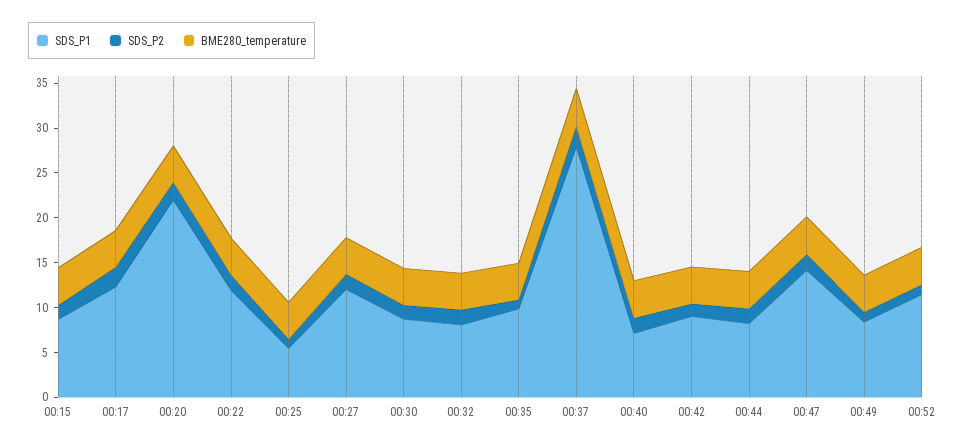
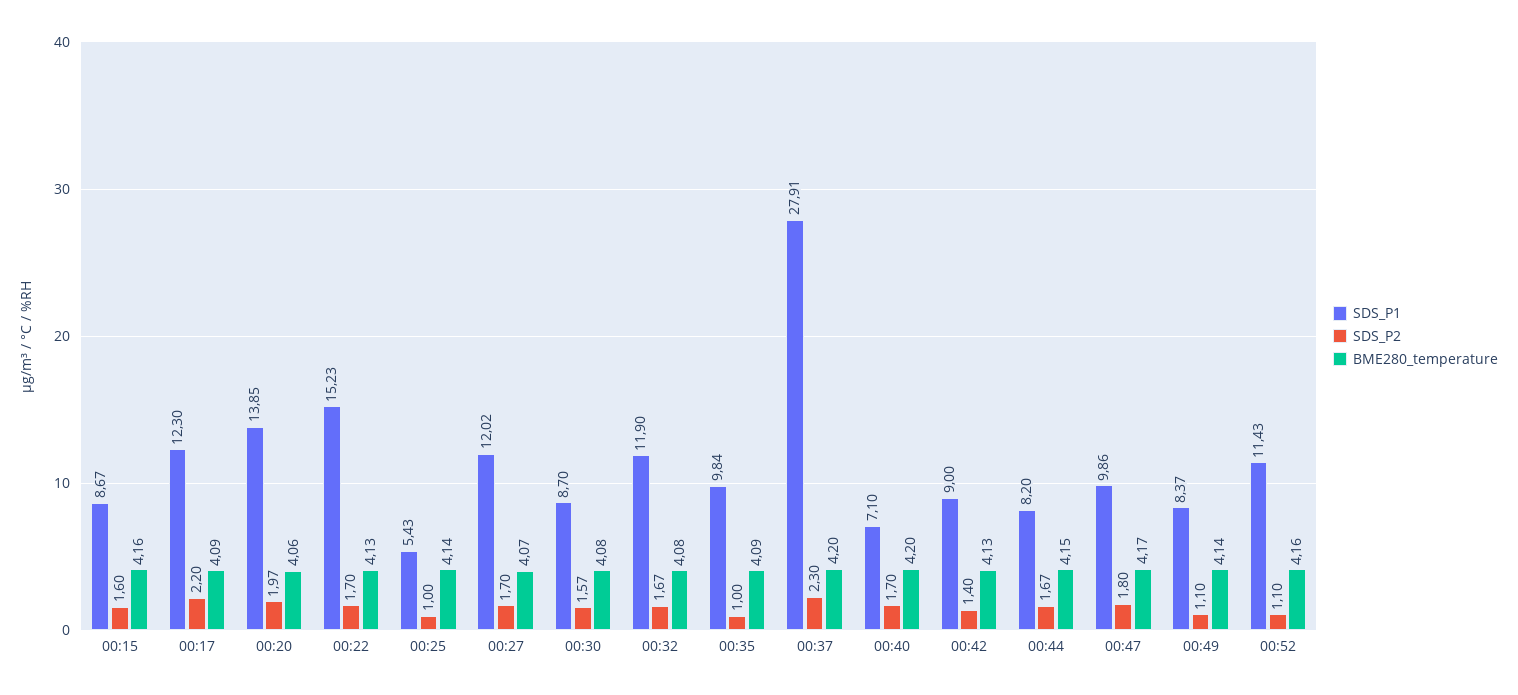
  {
    "SDS_P1": {
      "00:15": 8.67,
      "00:17": 12.3,
-     "00:20": 22,
+     "00:20": 13.85,
-     "00:22": 12,
+     "00:22": 15.23,
      "00:25": 5.43,
      "00:27": 12.02,
      "00:30": 8.7,
-     "00:32": 8,
+     "00:32": 11.9,
      "00:35": 9.84,
      "00:37": 27.91,
      "00:40": 7.1,
      "00:42": 9,
      "00:44": 8.2,
-     "00:47": 14,
+     "00:47": 9.86,
      "00:49": 8.37,
      "00:52": 11.43
    },
    "SDS_P2": {
      "00:15": 1.6,
      "00:17": 2.2,
      "00:20": 1.97,
      "00:22": 1.7,
      "00:25": 1,
      "00:27": 1.7,
      "00:30": 1.57,
      "00:32": 1.67,
      "00:35": 1,
      "00:37": 2.3,
      "00:40": 1.7,
      "00:42": 1.4,
      "00:44": 1.67,
      "00:47": 1.8,
      "00:49": 1.1,
      "00:52": 1.1
    },
    "BME280_temperature": {
      "00:15": 4.16,
      "00:17": 4.09,
      "00:20": 4.06,
      "00:22": 4.13,
      "00:25": 4.14,
      "00:27": 4.07,
      "00:30": 4.08,
      "00:32": 4.08,
      "00:35": 4.09,
      "00:37": 4.2,
      "00:40": 4.2,
      "00:42": 4.13,
      "00:44": 4.15,
      "00:47": 4.17,
      "00:49": 4.14,
      "00:52": 4.16
    }
  }

